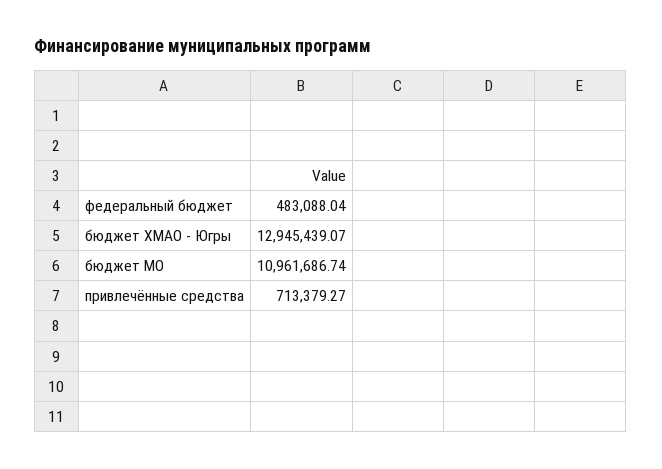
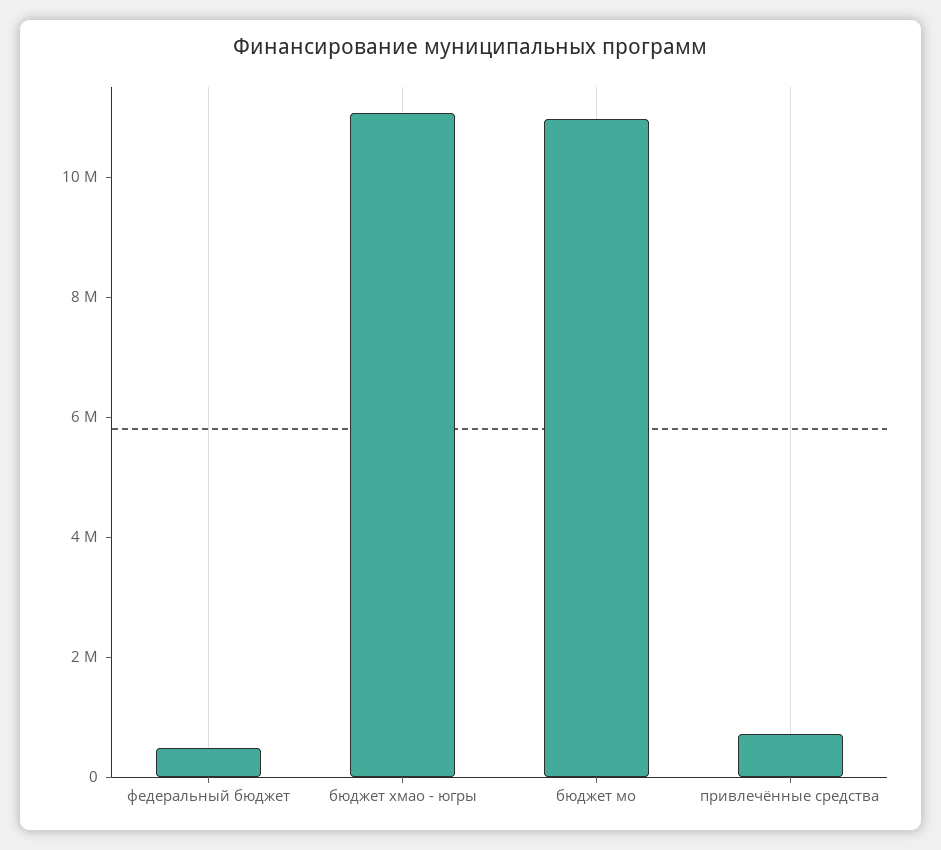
  {
    "федеральный бюджет": 483088.04,
-   "бюджет ХМАО - Югры": 12945439.07,
+   "бюджет ХМАО - Югры": 11000000,
    "бюджет МО": 10961686.74,
    "привлечённые средства": 713379.27
  }

